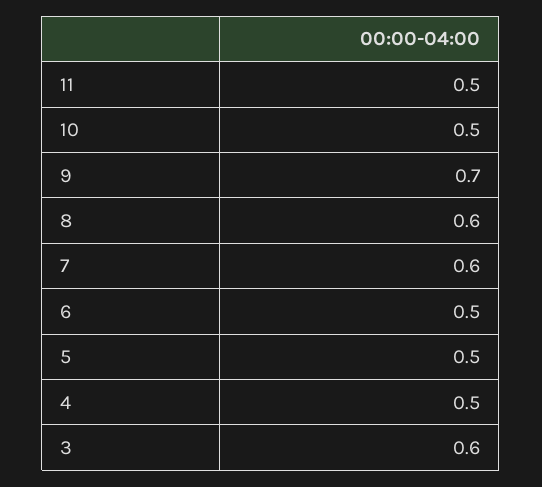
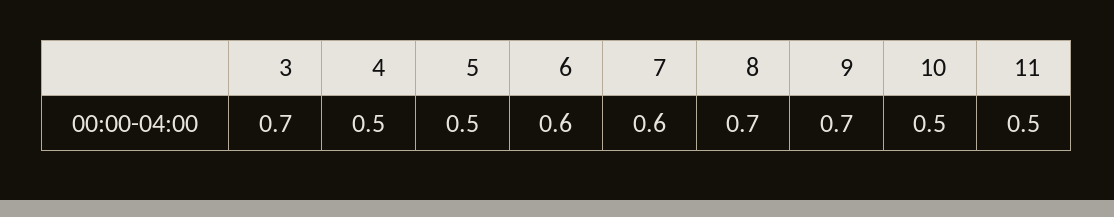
  {
    "11": 0.5,
    "10": 0.5,
    "9": 0.7,
-   "8": 0.6,
+   "8": 0.7,
    "7": 0.6,
-   "6": 0.5,
+   "6": 0.6,
    "5": 0.5,
    "4": 0.5,
-   "3": 0.6
+   "3": 0.7
  }

